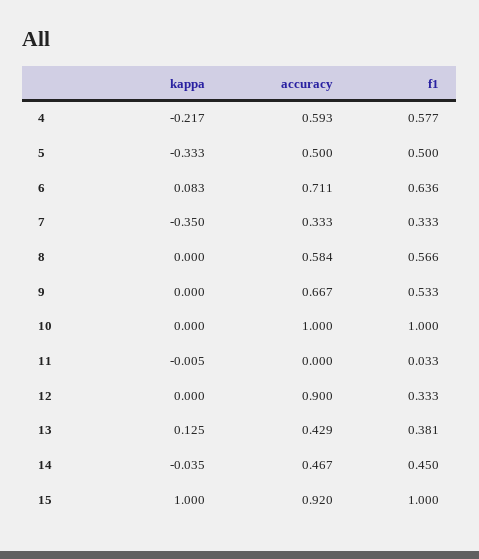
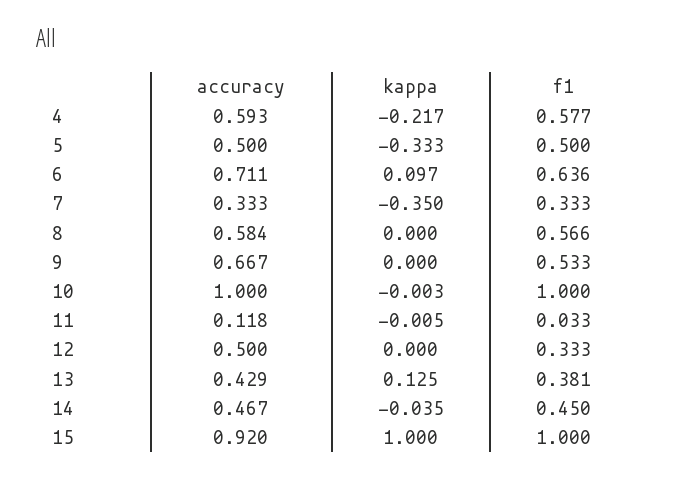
  {
    "kappa": {
      "4": -0.217,
      "5": -0.333,
-     "6": 0.083,
+     "6": 0.097,
      "7": -0.35,
      "8": 0,
      "9": 0,
-     "10": 0,
+     "10": -0.003,
      "11": -0.005,
      "12": 0,
      "13": 0.125,
      "14": -0.035,
      "15": 1
    },
    "accuracy": {
      "4": 0.593,
      "5": 0.5,
      "6": 0.711,
      "7": 0.333,
      "8": 0.584,
      "9": 0.667,
      "10": 1,
-     "11": 0,
+     "11": 0.118,
-     "12": 0.9,
+     "12": 0.5,
      "13": 0.429,
      "14": 0.467,
      "15": 0.92
    },
    "f1": {
      "4": 0.577,
      "5": 0.5,
      "6": 0.636,
      "7": 0.333,
      "8": 0.566,
      "9": 0.533,
      "10": 1,
      "11": 0.033,
      "12": 0.333,
      "13": 0.381,
      "14": 0.45,
      "15": 1
    }
  }

